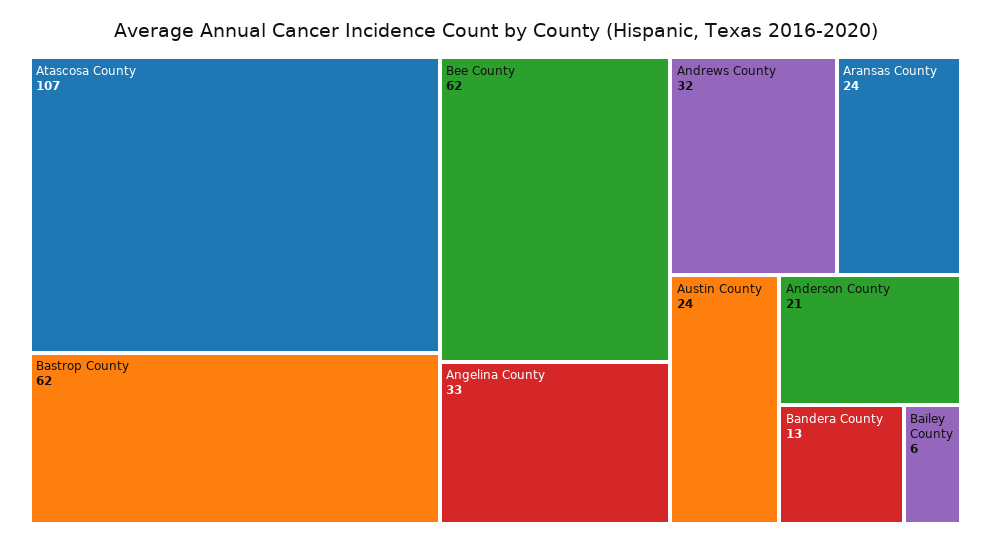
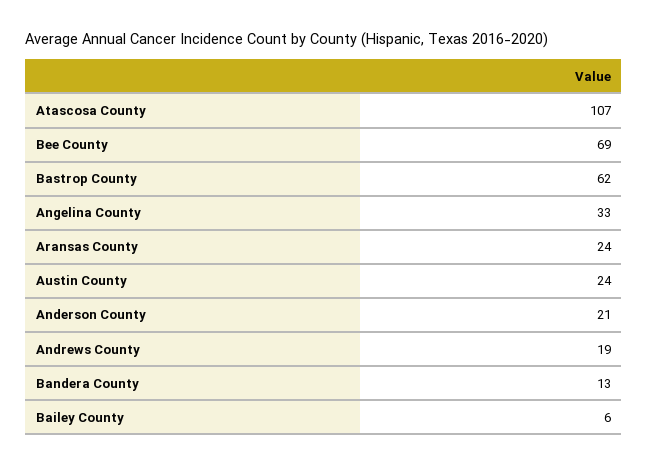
  {
    "Atascosa County": 107,
    "Bastrop County": 62,
-   "Bee County": 62,
+   "Bee County": 69,
    "Angelina County": 33,
-   "Andrews County": 32,
+   "Andrews County": 19,
    "Aransas County": 24,
    "Austin County": 24,
    "Anderson County": 21,
    "Bandera County": 13,
    "Bailey County": 6
  }

